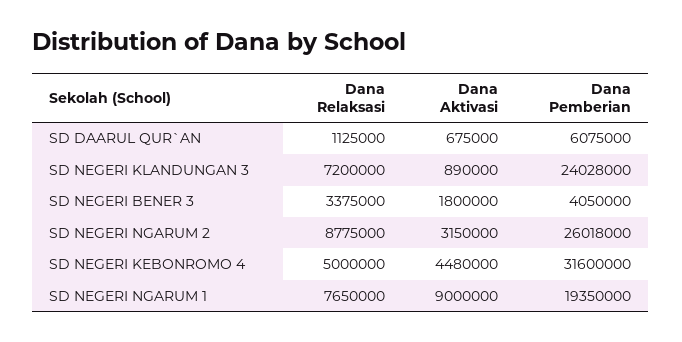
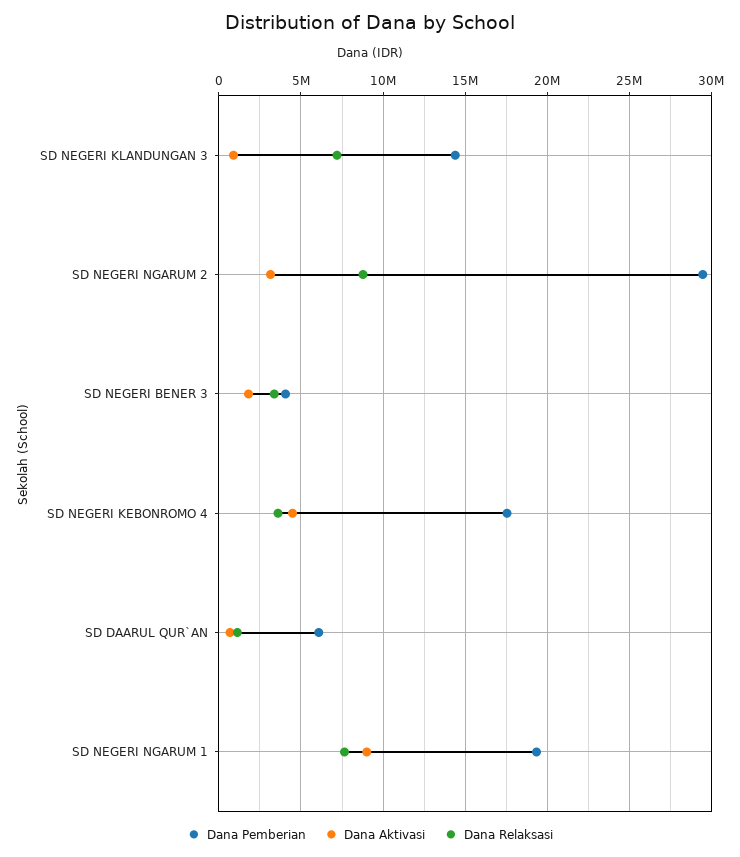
  {
    "Dana Relaksasi": {
      "SD DAARUL QUR`AN": 1125000,
      "SD NEGERI KLANDUNGAN 3": 7200000,
      "SD NEGERI BENER 3": 3375000,
      "SD NEGERI NGARUM 2": 8775000,
-     "SD NEGERI KEBONROMO 4": 5000000,
+     "SD NEGERI KEBONROMO 4": 3500000,
      "SD NEGERI NGARUM 1": 7650000
    },
    "Dana Aktivasi": {
      "SD DAARUL QUR`AN": 675000,
      "SD NEGERI KLANDUNGAN 3": 890000,
      "SD NEGERI BENER 3": 1800000,
      "SD NEGERI NGARUM 2": 3150000,
      "SD NEGERI KEBONROMO 4": 4480000,
      "SD NEGERI NGARUM 1": 9000000
    },
    "Dana Pemberian": {
      "SD DAARUL QUR`AN": 6075000,
-     "SD NEGERI KLANDUNGAN 3": 24028000,
+     "SD NEGERI KLANDUNGAN 3": 14500000,
      "SD NEGERI BENER 3": 4050000,
-     "SD NEGERI NGARUM 2": 26018000,
+     "SD NEGERI NGARUM 2": 29500000,
-     "SD NEGERI KEBONROMO 4": 31600000,
+     "SD NEGERI KEBONROMO 4": 17500000,
      "SD NEGERI NGARUM 1": 19350000
    }
  }

